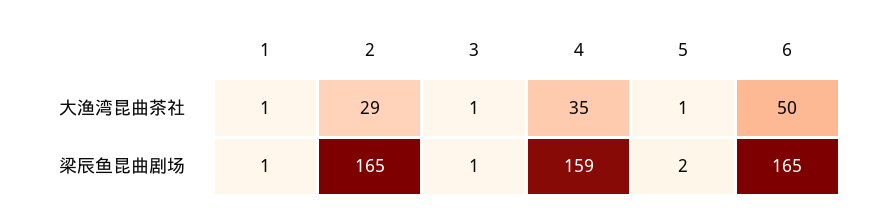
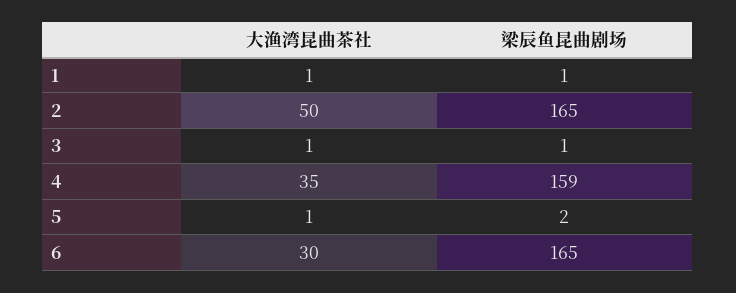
  {
    "1": {
      "大渔湾昆曲茶社": 1,
      "梁辰鱼昆曲剧场": 1
    },
    "2": {
-     "大渔湾昆曲茶社": 29,
+     "大渔湾昆曲茶社": 50,
      "梁辰鱼昆曲剧场": 165
    },
    "3": {
      "大渔湾昆曲茶社": 1,
      "梁辰鱼昆曲剧场": 1
    },
    "4": {
      "大渔湾昆曲茶社": 35,
      "梁辰鱼昆曲剧场": 159
    },
    "5": {
      "大渔湾昆曲茶社": 1,
      "梁辰鱼昆曲剧场": 2
    },
    "6": {
-     "大渔湾昆曲茶社": 50,
+     "大渔湾昆曲茶社": 30,
      "梁辰鱼昆曲剧场": 165
    }
  }

